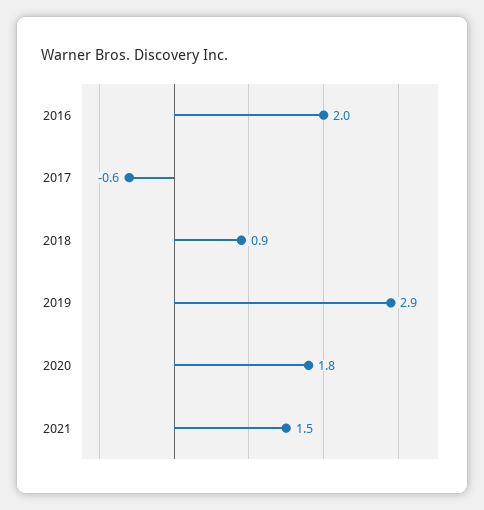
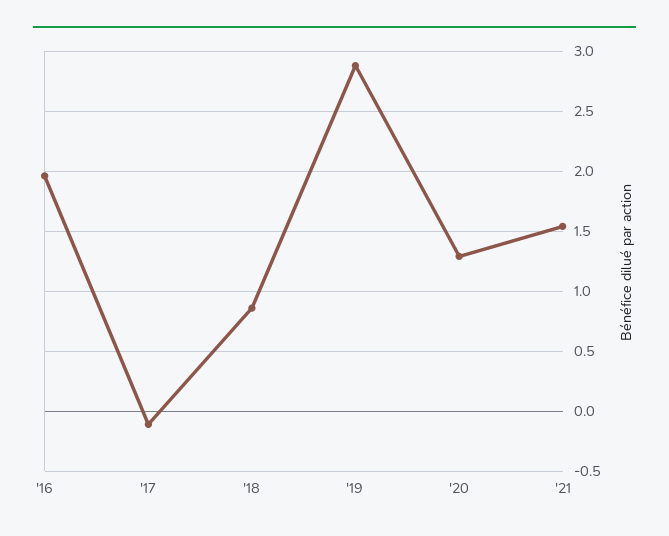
  {
    "2016": 2,
-   "2017": -0.6,
+   "2017": -0.1,
    "2018": 0.9,
    "2019": 2.9,
-   "2020": 1.8,
+   "2020": 1.3,
    "2021": 1.5
  }

